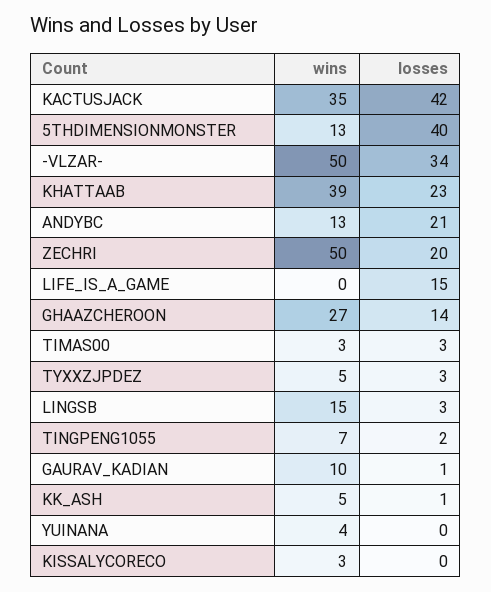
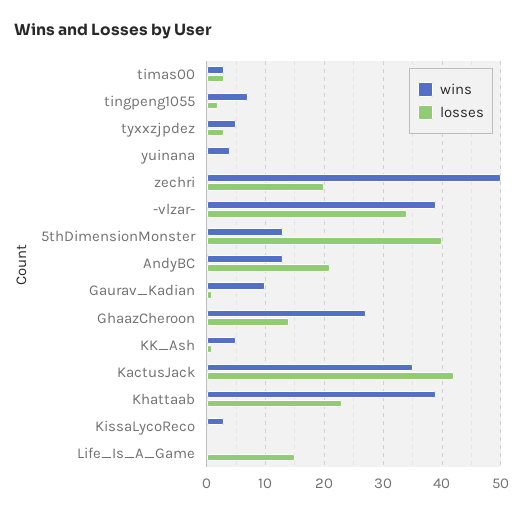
  {
    "wins": {
      "KACTUSJACK": 35,
      "5THDIMENSIONMONSTER": 13,
-     "-VLZAR-": 50,
+     "-VLZAR-": 40,
      "KHATTAAB": 39,
      "ANDYBC": 13,
      "ZECHRI": 50,
      "LIFE_IS_A_GAME": 0,
      "GHAAZCHEROON": 27,
      "TIMAS00": 3,
      "TYXXZJPDEZ": 5,
-     "LINGSB": 15,
      "TINGPENG1055": 7,
      "GAURAV_KADIAN": 10,
      "KK_ASH": 5,
      "YUINANA": 4,
      "KISSALYCORECO": 3
    },
    "losses": {
      "KACTUSJACK": 42,
      "5THDIMENSIONMONSTER": 40,
      "-VLZAR-": 34,
      "KHATTAAB": 23,
      "ANDYBC": 21,
      "ZECHRI": 20,
      "LIFE_IS_A_GAME": 15,
      "GHAAZCHEROON": 14,
      "TIMAS00": 3,
      "TYXXZJPDEZ": 3,
-     "LINGSB": 3,
      "TINGPENG1055": 2,
      "GAURAV_KADIAN": 1,
      "KK_ASH": 1,
      "YUINANA": 0,
      "KISSALYCORECO": 0
    }
  }

